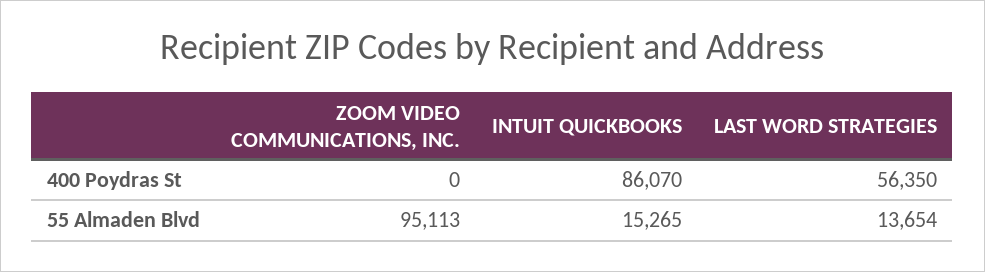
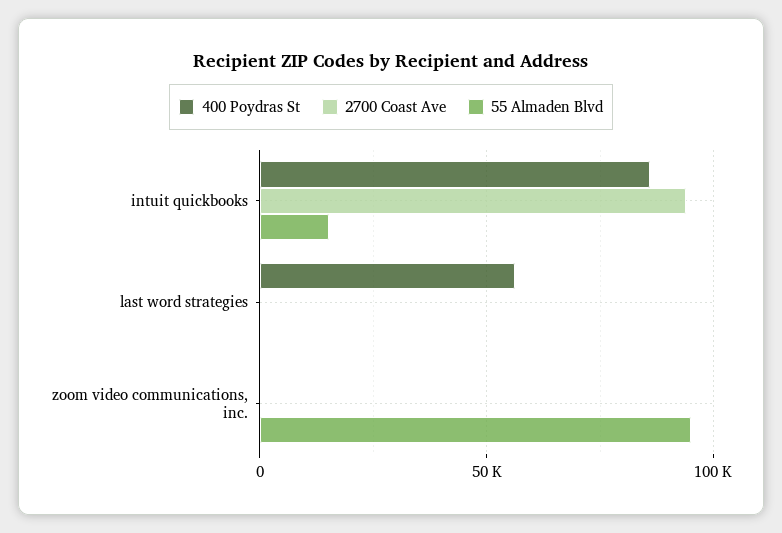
  {
    "400 Poydras St": {
      "ZOOM VIDEO COMMUNICATIONS, INC.": 0,
      "INTUIT QUICKBOOKS": 86070,
      "LAST WORD STRATEGIES": 56350
    },
    "55 Almaden Blvd": {
      "ZOOM VIDEO COMMUNICATIONS, INC.": 95113,
      "INTUIT QUICKBOOKS": 15265,
-     "LAST WORD STRATEGIES": 13654
+     "LAST WORD STRATEGIES": 0
-   }
+   },
+   "2700 Coast Ave": {
+     "INTUIT QUICKBOOKS": 95000,
+     "LAST WORD STRATEGIES": 0,
+     "ZOOM VIDEO COMMUNICATIONS, INC.": 0
+   }
  }

